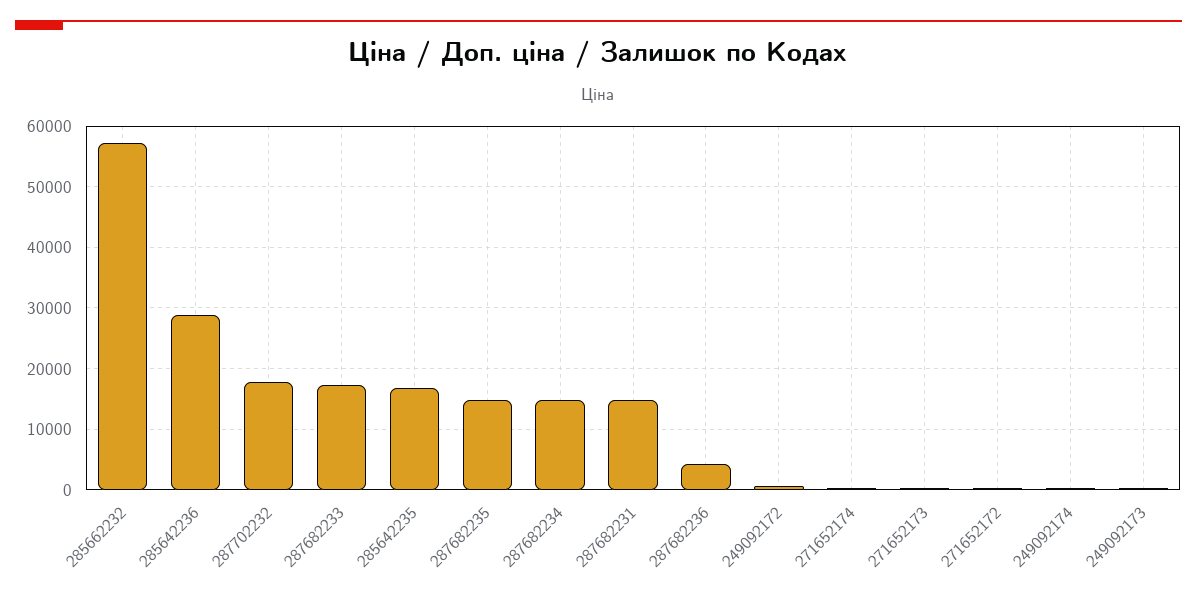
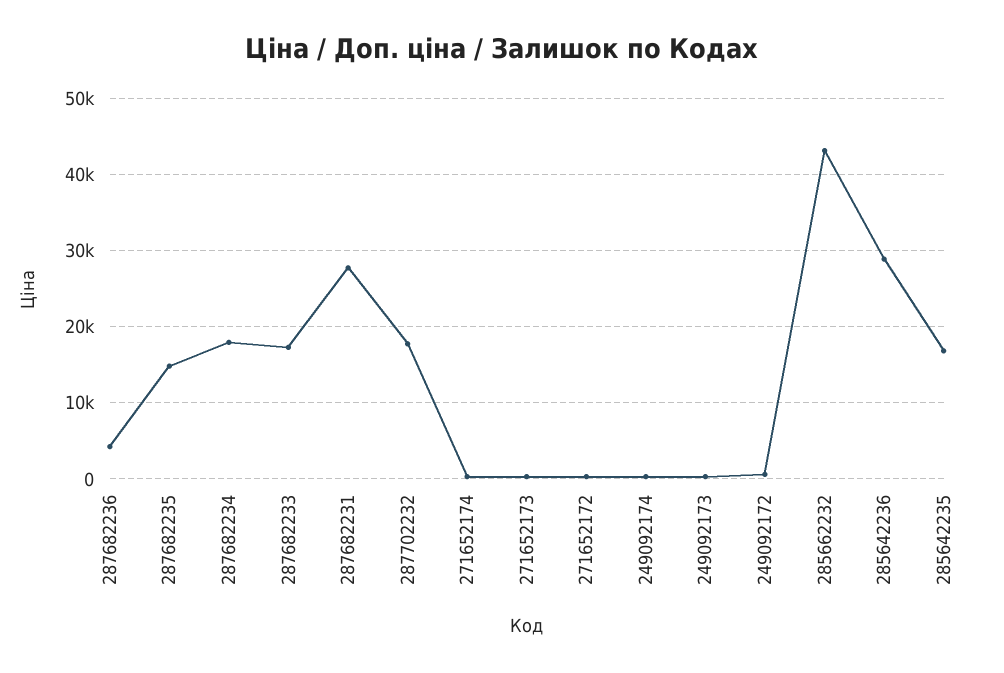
  {
-   "285662232": 57000,
+   "285662232": 43000,
    "285642236": 29000,
    "287702232": 18000,
    "287682233": 17000,
    "285642235": 17000,
    "287682235": 15000,
-   "287682234": 15000,
+   "287682234": 18000,
-   "287682231": 15000,
+   "287682231": 28000,
    "287682236": 4000,
    "249092172": 1000,
    "271652174": 0,
    "271652173": 0,
    "271652172": 0,
    "249092174": 0,
    "249092173": 0
  }

